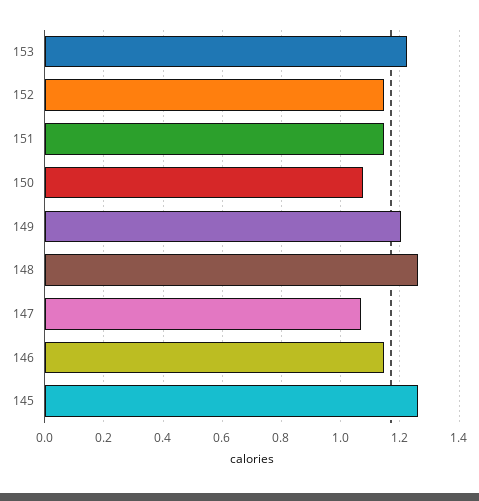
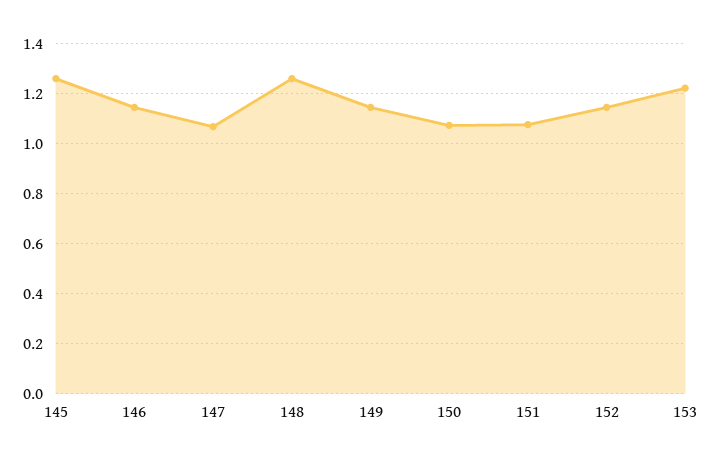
  {
    "153": 1.225,
    "152": 1.15,
-   "151": 1.15,
+   "151": 1.075,
    "150": 1.075,
-   "149": 1.2,
+   "149": 1.15,
    "148": 1.25,
    "147": 1.075,
    "146": 1.15,
    "145": 1.25
  }

